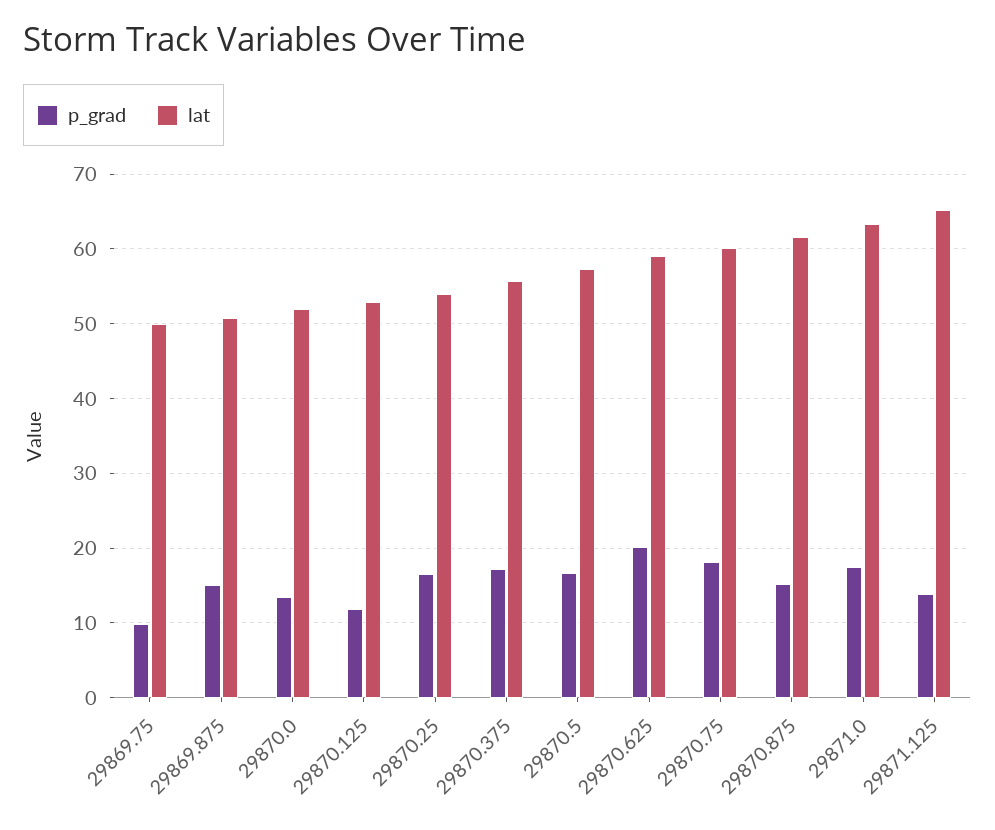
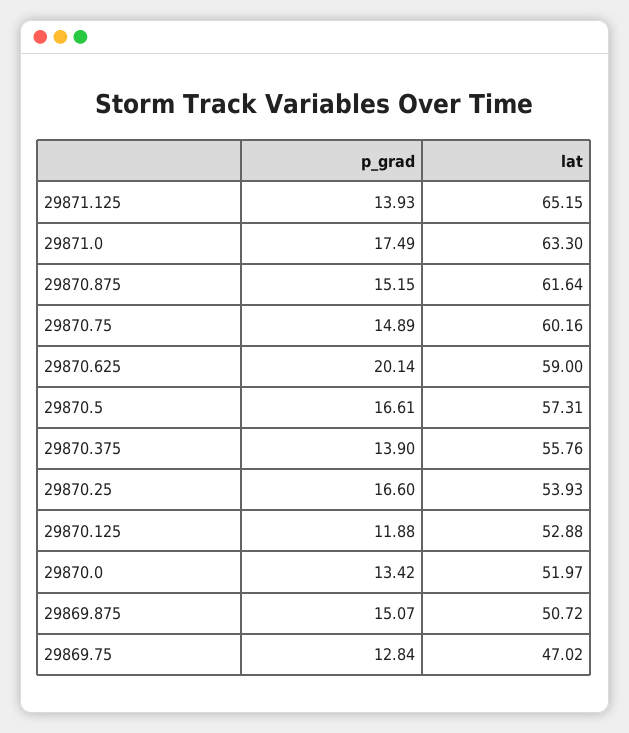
  {
    "p_grad": {
-     "29869.75": 10,
+     "29869.75": 12.84,
      "29869.875": 15.07,
      "29870.0": 13.42,
      "29870.125": 11.88,
      "29870.25": 16.6,
-     "29870.375": 17,
+     "29870.375": 13.9,
      "29870.5": 16.61,
      "29870.625": 20.14,
-     "29870.75": 18,
+     "29870.75": 14.89,
      "29870.875": 15.15,
      "29871.0": 17.49,
      "29871.125": 13.93
    },
    "lat": {
-     "29869.75": 50,
+     "29869.75": 47.02,
      "29869.875": 50.72,
      "29870.0": 51.97,
      "29870.125": 52.88,
      "29870.25": 53.93,
      "29870.375": 55.76,
      "29870.5": 57.31,
      "29870.625": 59,
      "29870.75": 60.16,
      "29870.875": 61.64,
      "29871.0": 63.3,
      "29871.125": 65.15
    }
  }

